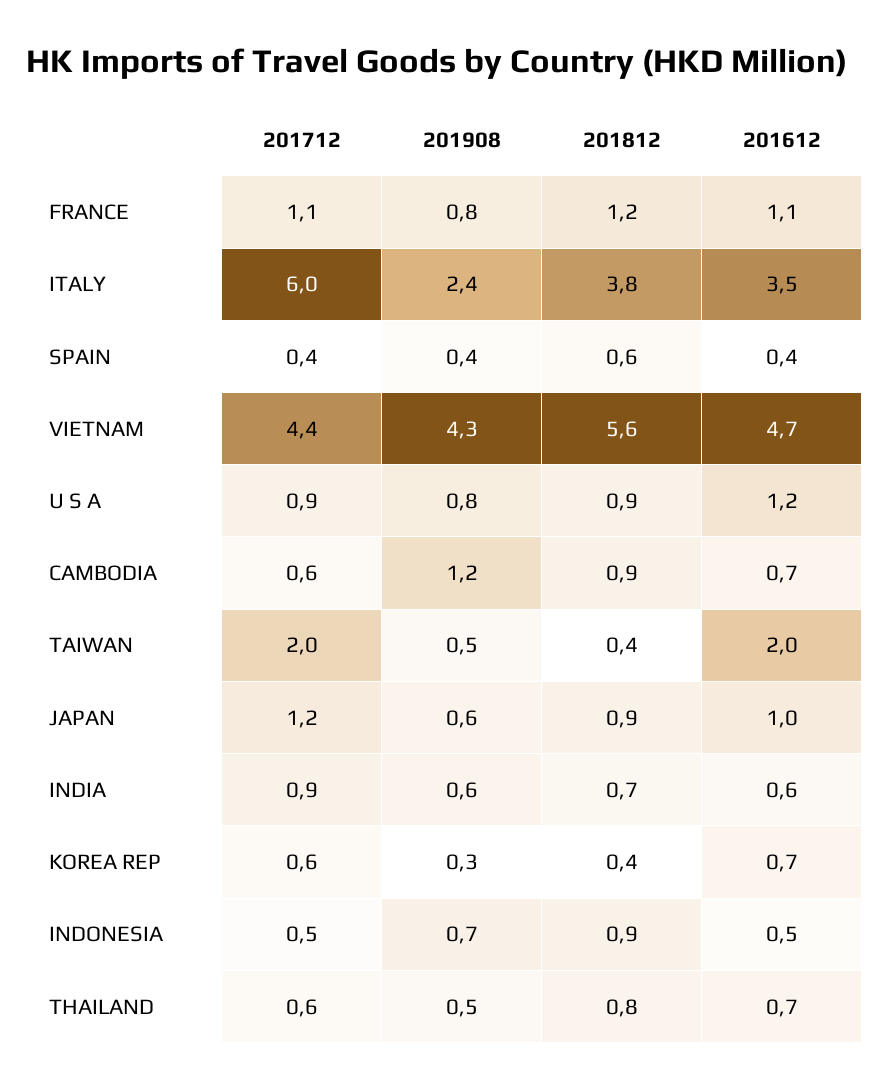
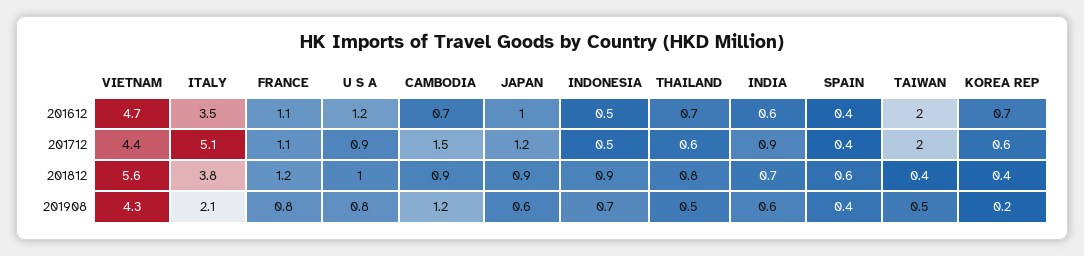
  {
    "201712": {
      "FRANCE": 1.1,
-     "ITALY": 6,
+     "ITALY": 5.1,
      "SPAIN": 0.4,
      "VIETNAM": 4.4,
      "U S A": 0.9,
-     "CAMBODIA": 0.6,
+     "CAMBODIA": 1.5,
      "TAIWAN": 2,
      "JAPAN": 1.2,
      "INDIA": 0.9,
      "KOREA REP": 0.6,
      "INDONESIA": 0.5,
      "THAILAND": 0.6
    },
    "201908": {
      "FRANCE": 0.8,
-     "ITALY": 2.4,
+     "ITALY": 2.1,
      "SPAIN": 0.4,
      "VIETNAM": 4.3,
      "U S A": 0.8,
      "CAMBODIA": 1.2,
      "TAIWAN": 0.5,
      "JAPAN": 0.6,
      "INDIA": 0.6,
-     "KOREA REP": 0.3,
+     "KOREA REP": 0.2,
      "INDONESIA": 0.7,
      "THAILAND": 0.5
    },
    "201812": {
      "FRANCE": 1.2,
      "ITALY": 3.8,
      "SPAIN": 0.6,
      "VIETNAM": 5.6,
-     "U S A": 0.9,
+     "U S A": 1,
      "CAMBODIA": 0.9,
      "TAIWAN": 0.4,
      "JAPAN": 0.9,
      "INDIA": 0.7,
      "KOREA REP": 0.4,
      "INDONESIA": 0.9,
      "THAILAND": 0.8
    },
    "201612": {
      "FRANCE": 1.1,
      "ITALY": 3.5,
      "SPAIN": 0.4,
      "VIETNAM": 4.7,
      "U S A": 1.2,
      "CAMBODIA": 0.7,
      "TAIWAN": 2,
      "JAPAN": 1,
      "INDIA": 0.6,
      "KOREA REP": 0.7,
      "INDONESIA": 0.5,
      "THAILAND": 0.7
    }
  }

